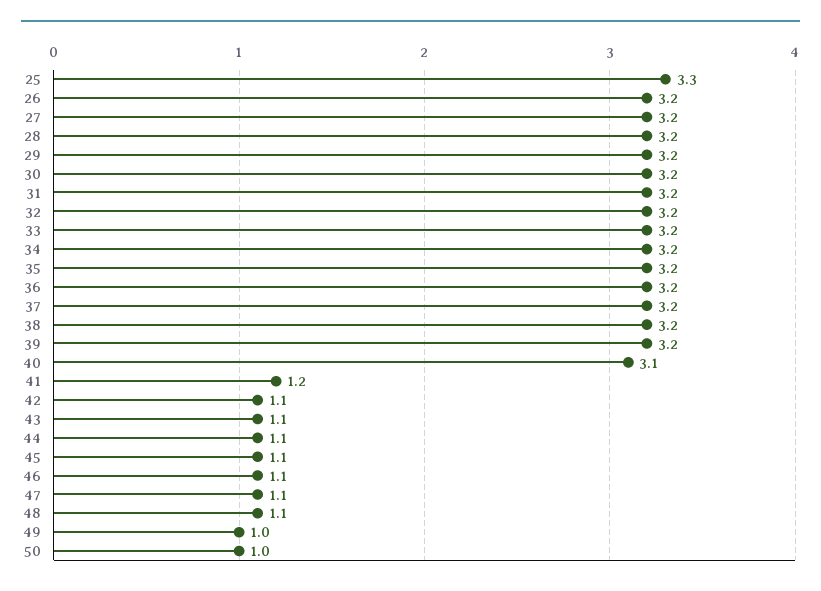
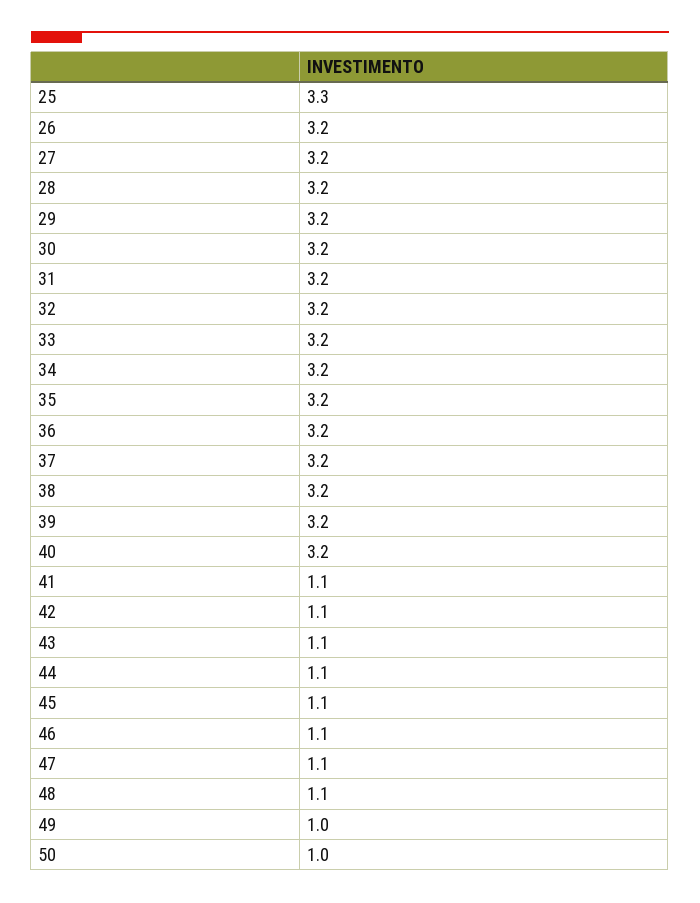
  {
    "25": 3.3,
    "26": 3.2,
    "27": 3.2,
    "28": 3.2,
    "29": 3.2,
    "30": 3.2,
    "31": 3.2,
    "32": 3.2,
    "33": 3.2,
    "34": 3.2,
    "35": 3.2,
    "36": 3.2,
    "37": 3.2,
    "38": 3.2,
    "39": 3.2,
-   "40": 3.1,
+   "40": 3.2,
-   "41": 1.2,
+   "41": 1.1,
    "42": 1.1,
    "43": 1.1,
    "44": 1.1,
    "45": 1.1,
    "46": 1.1,
    "47": 1.1,
    "48": 1.1,
    "49": 1,
    "50": 1
  }

